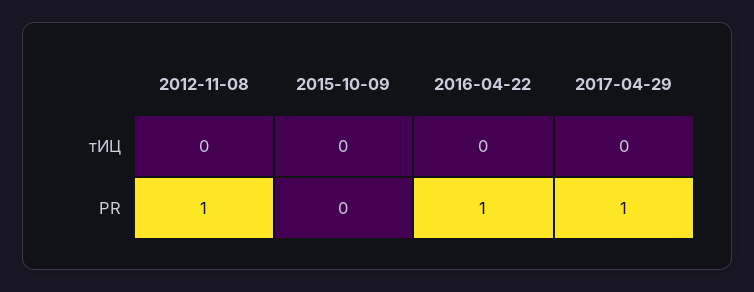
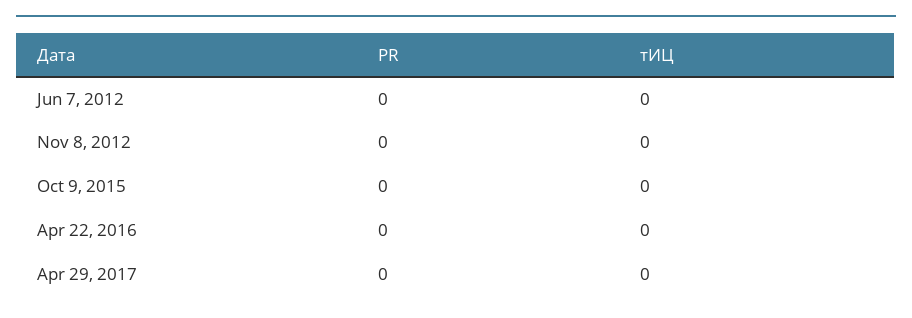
  {
    "2012-11-08": {
      "тИЦ": 0,
-     "PR": 1
+     "PR": 0
    },
    "2015-10-09": {
      "тИЦ": 0,
      "PR": 0
    },
    "2016-04-22": {
      "тИЦ": 0,
-     "PR": 1
+     "PR": 0
    },
    "2017-04-29": {
      "тИЦ": 0,
-     "PR": 1
+     "PR": 0
-   }
+   },
+   "Jun 7, 2012": {
+     "PR": 0,
+     "тИЦ": 0
+   }
  }

